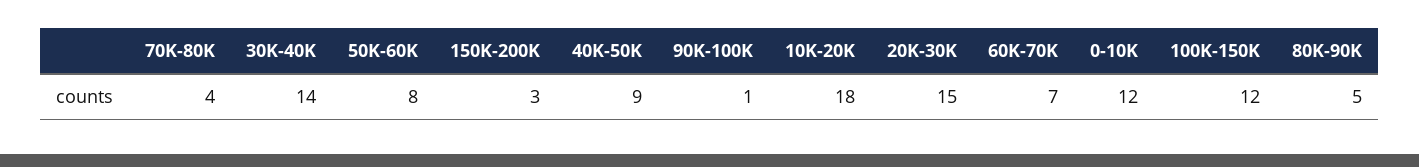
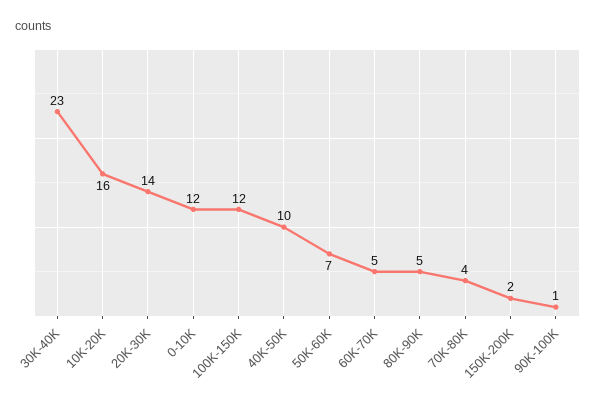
  {
    "70K-80K": 4,
-   "30K-40K": 14,
+   "30K-40K": 23,
-   "50K-60K": 8,
+   "50K-60K": 7,
-   "150K-200K": 3,
+   "150K-200K": 2,
-   "40K-50K": 9,
+   "40K-50K": 10,
    "90K-100K": 1,
-   "10K-20K": 18,
+   "10K-20K": 16,
-   "20K-30K": 15,
+   "20K-30K": 14,
-   "60K-70K": 7,
+   "60K-70K": 5,
    "0-10K": 12,
    "100K-150K": 12,
    "80K-90K": 5
  }

